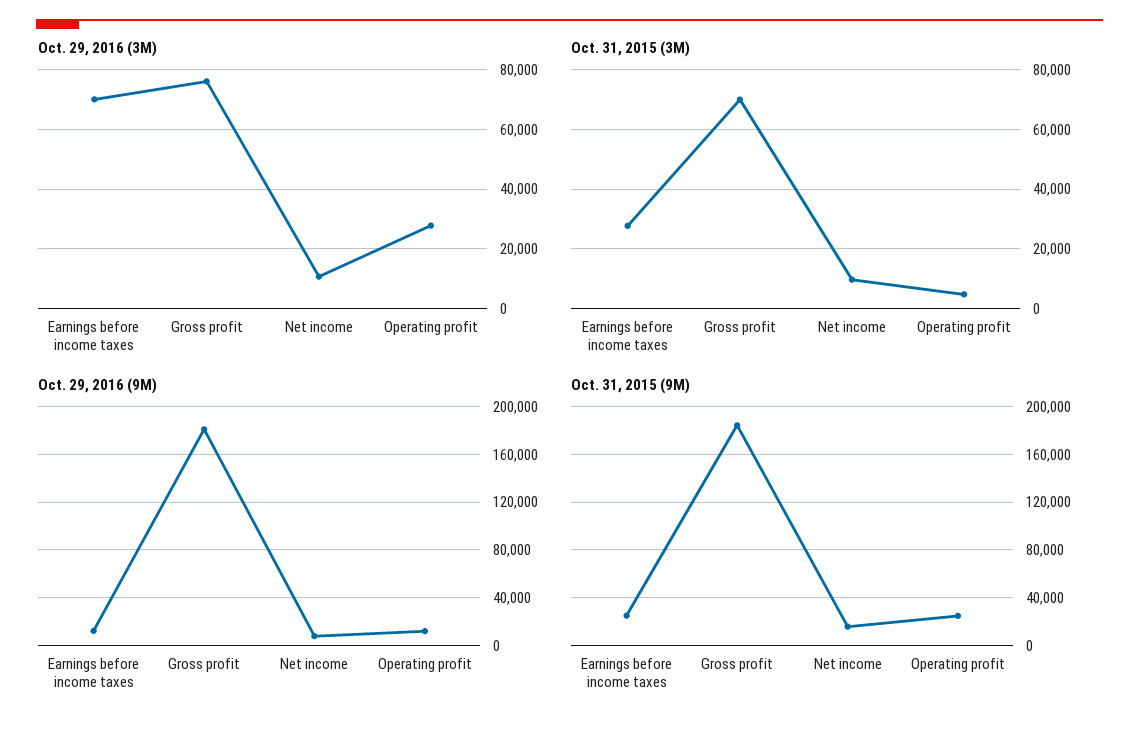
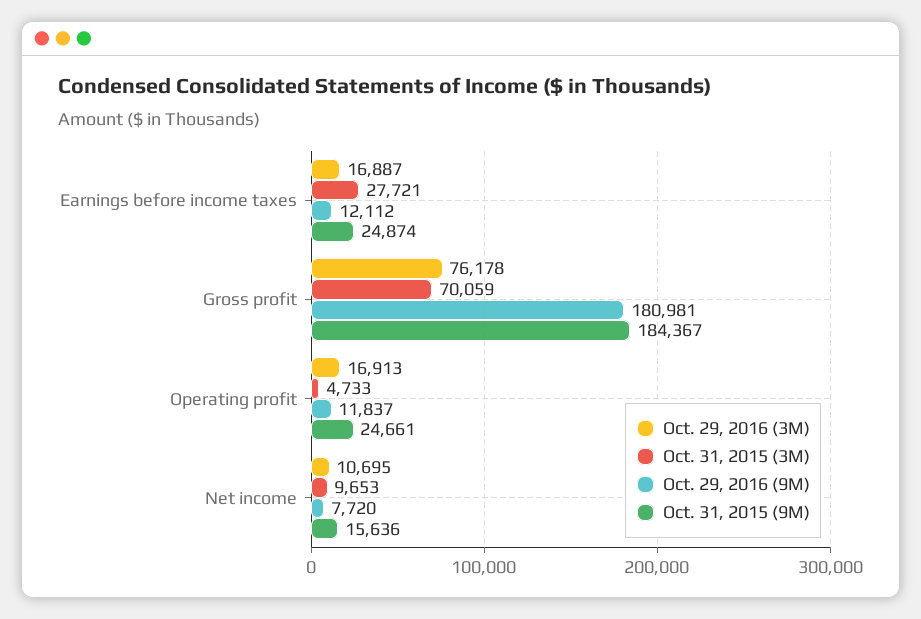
  {
    "Oct. 29, 2016 (3M)": {
-     "Earnings before income taxes": 70000,
+     "Earnings before income taxes": 16887,
      "Gross profit": 76178,
      "Net income": 10695,
-     "Operating profit": 27500
+     "Operating profit": 16913
    },
    "Oct. 31, 2015 (3M)": {
      "Earnings before income taxes": 27721,
      "Gross profit": 70059,
      "Net income": 9653,
      "Operating profit": 4733
    },
    "Oct. 29, 2016 (9M)": {
      "Earnings before income taxes": 12112,
      "Gross profit": 180981,
      "Net income": 7720,
      "Operating profit": 11837
    },
    "Oct. 31, 2015 (9M)": {
      "Earnings before income taxes": 24874,
      "Gross profit": 184367,
      "Net income": 15636,
      "Operating profit": 24661
    }
  }

